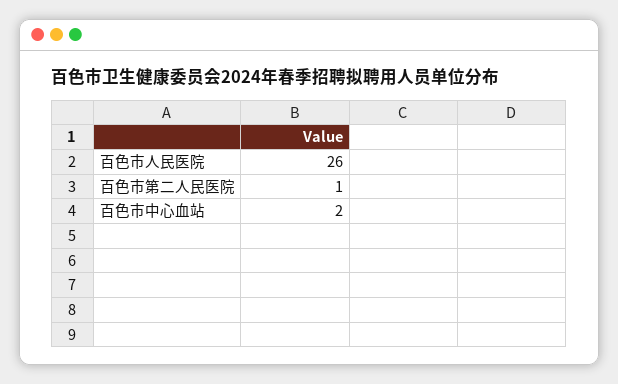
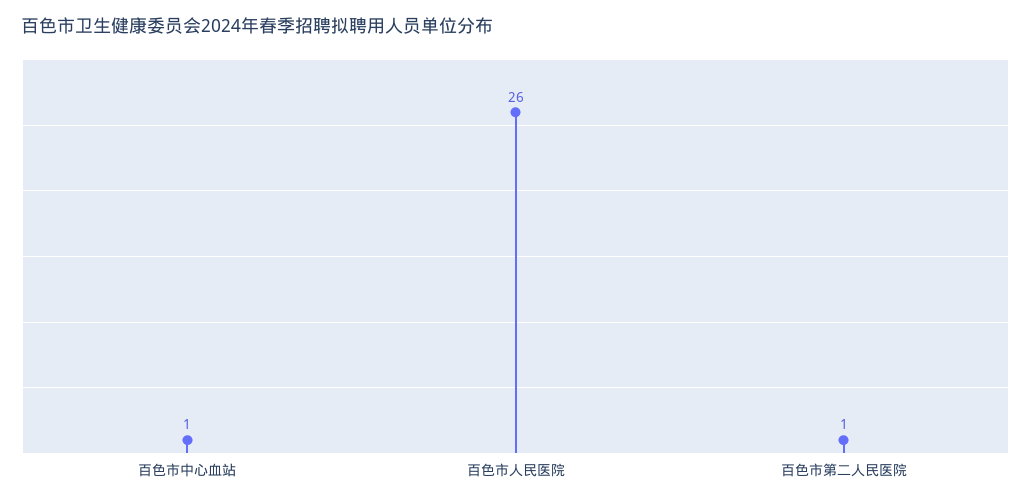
  {
    "百色市人民医院": 26,
    "百色市第二人民医院": 1,
-   "百色市中心血站": 2
+   "百色市中心血站": 1
  }

